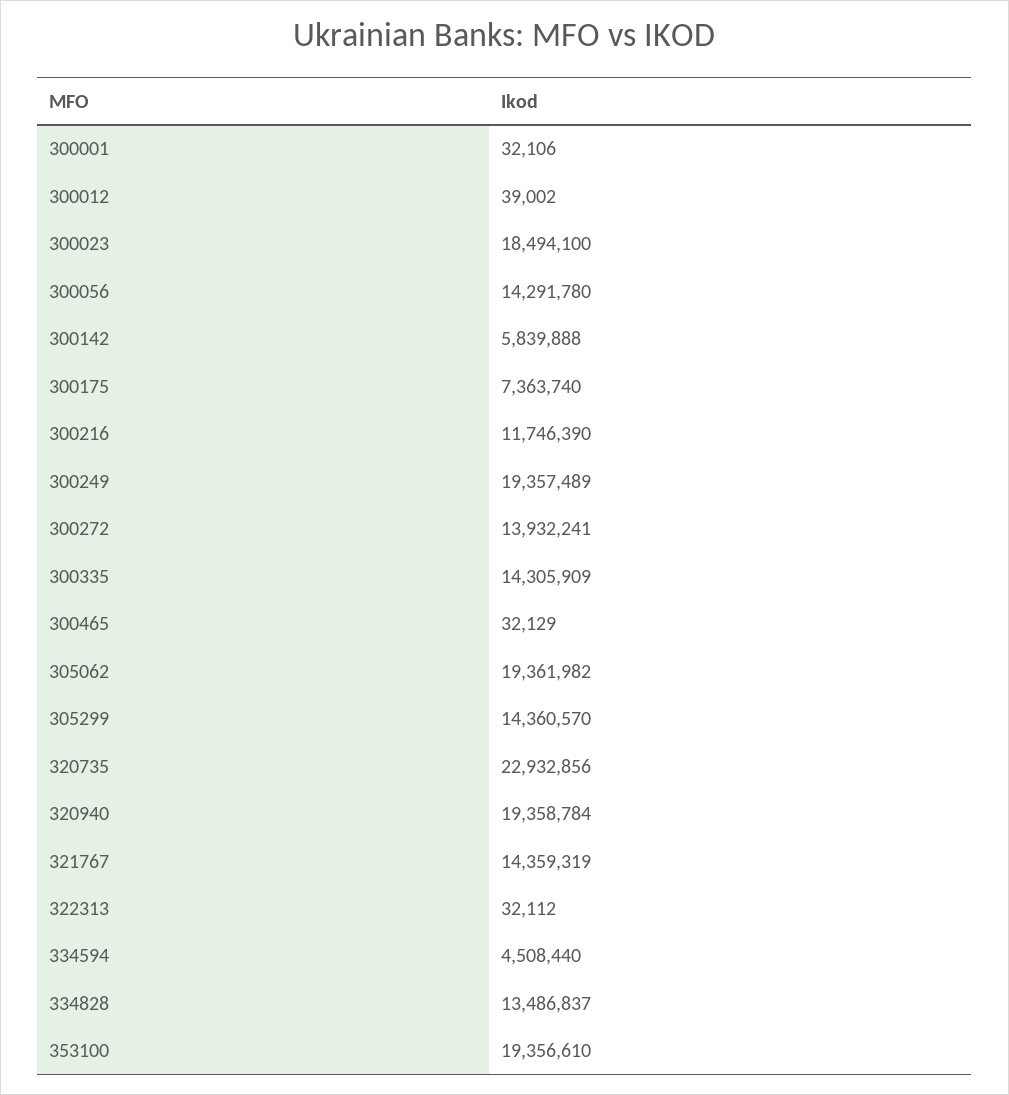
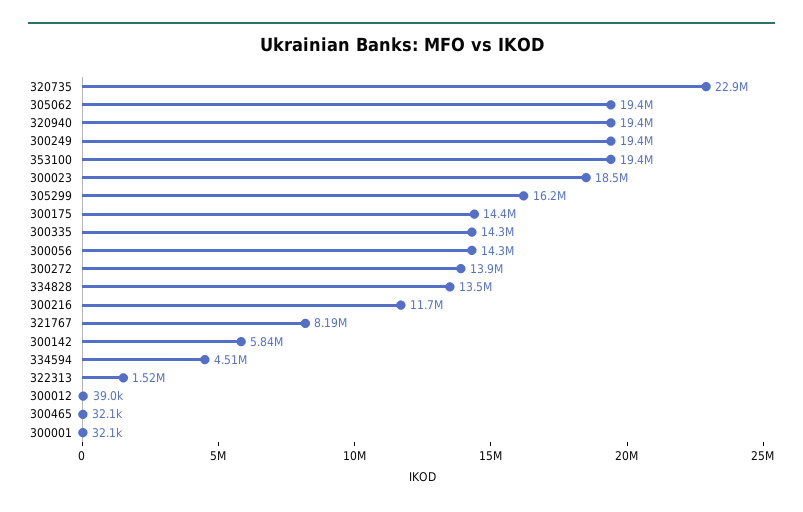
  {
    "300001": 32106,
    "300012": 39002,
    "300023": 18494100,
    "300056": 14291780,
    "300142": 5839888,
-   "300175": 7363740,
+   "300175": 14400000,
    "300216": 11746390,
    "300249": 19357489,
    "300272": 13932241,
    "300335": 14305909,
    "300465": 32129,
    "305062": 19361982,
-   "305299": 14360570,
+   "305299": 16200000,
    "320735": 22932856,
    "320940": 19358784,
-   "321767": 14359319,
+   "321767": 8190000,
-   "322313": 32112,
+   "322313": 1520000,
    "334594": 4508440,
    "334828": 13486837,
    "353100": 19356610
  }

